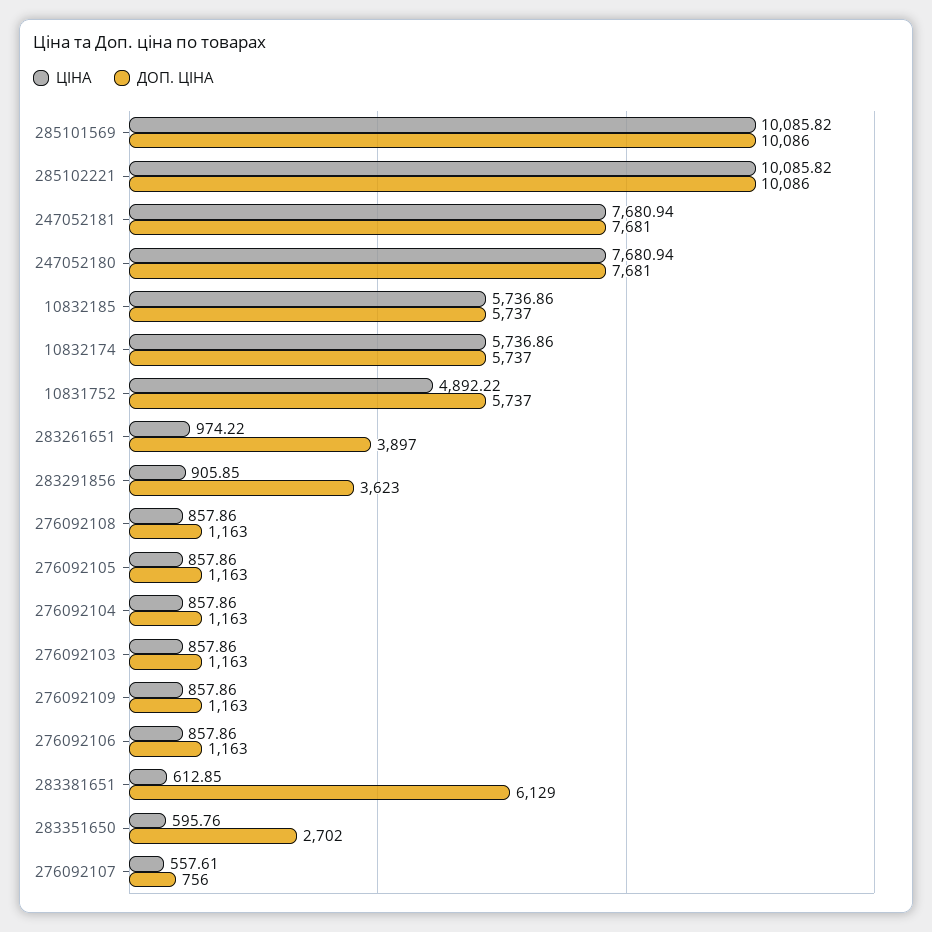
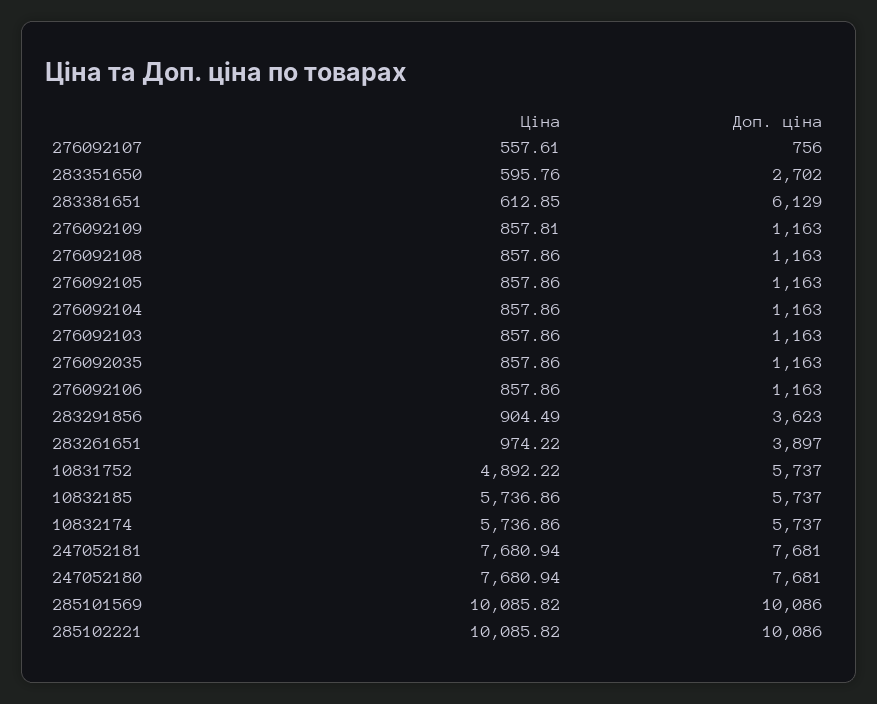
  {
    "ЦІНА": {
      "285101569": 10085.82,
      "285102221": 10085.82,
      "247052181": 7680.94,
      "247052180": 7680.94,
      "10832185": 5736.86,
      "10832174": 5736.86,
      "10831752": 4892.22,
      "283261651": 974.22,
-     "283291856": 905.85,
+     "283291856": 904.49,
      "276092108": 857.86,
      "276092105": 857.86,
      "276092104": 857.86,
      "276092103": 857.86,
-     "276092109": 857.86,
+     "276092109": 857.81,
      "276092106": 857.86,
      "283381651": 612.85,
      "283351650": 595.76,
-     "276092107": 557.61
+     "276092107": 557.61,
+     "276092035": 857.86
    },
    "ДОП. ЦІНА": {
      "285101569": 10086,
      "285102221": 10086,
      "247052181": 7681,
      "247052180": 7681,
      "10832185": 5737,
      "10832174": 5737,
      "10831752": 5737,
      "283261651": 3897,
      "283291856": 3623,
      "276092108": 1163,
      "276092105": 1163,
      "276092104": 1163,
      "276092103": 1163,
      "276092109": 1163,
      "276092106": 1163,
      "283381651": 6129,
      "283351650": 2702,
-     "276092107": 756
+     "276092107": 756,
+     "276092035": 1163
    }
  }

